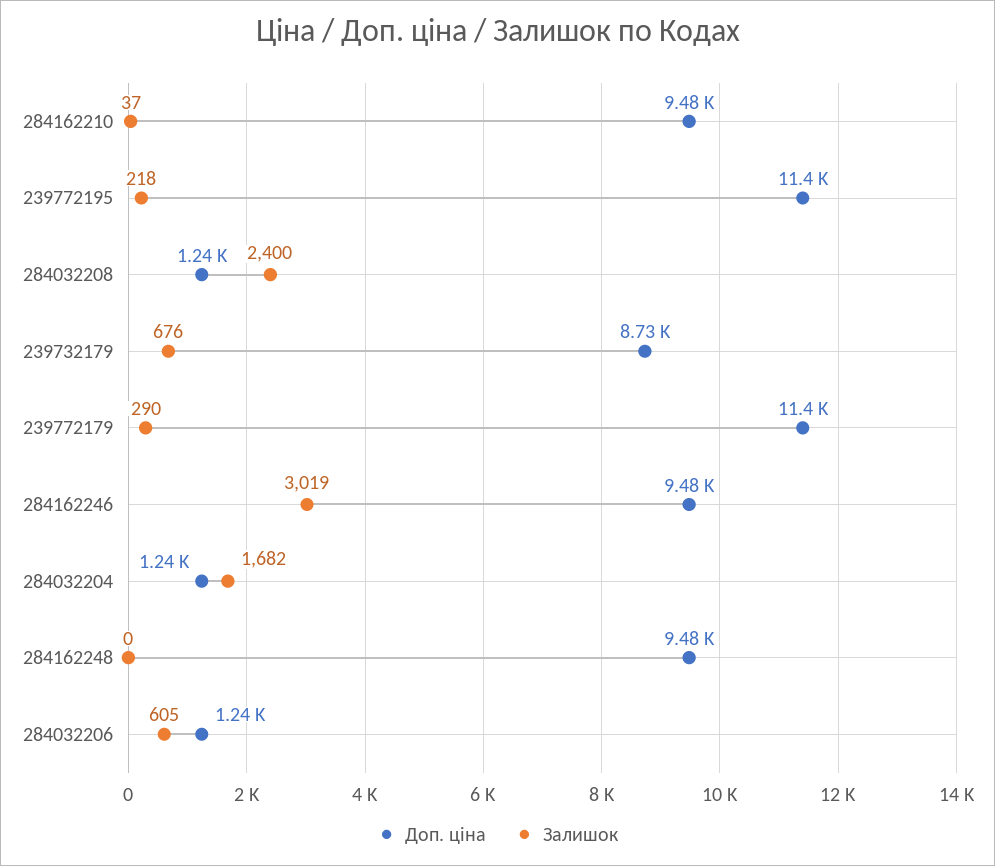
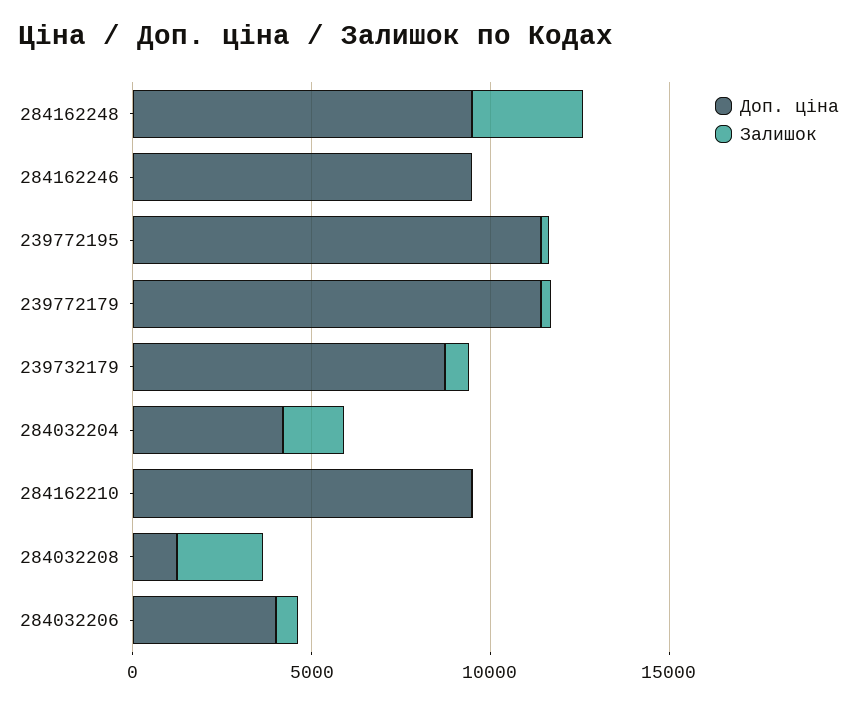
  {
    "Доп. ціна": {
      "284162210": 9480,
      "239772195": 11400,
      "284032208": 1240,
      "239732179": 8730,
      "239772179": 11400,
      "284162246": 9480,
-     "284032204": 1240,
+     "284032204": 4000,
      "284162248": 9480,
-     "284032206": 1240
+     "284032206": 4000
    },
    "Залишок": {
      "284162210": 37,
      "239772195": 218,
      "284032208": 2400,
      "239732179": 676,
      "239772179": 290,
-     "284162246": 3019,
+     "284162246": 0,
      "284032204": 1682,
-     "284162248": 0,
+     "284162248": 3000,
      "284032206": 605
    }
  }

